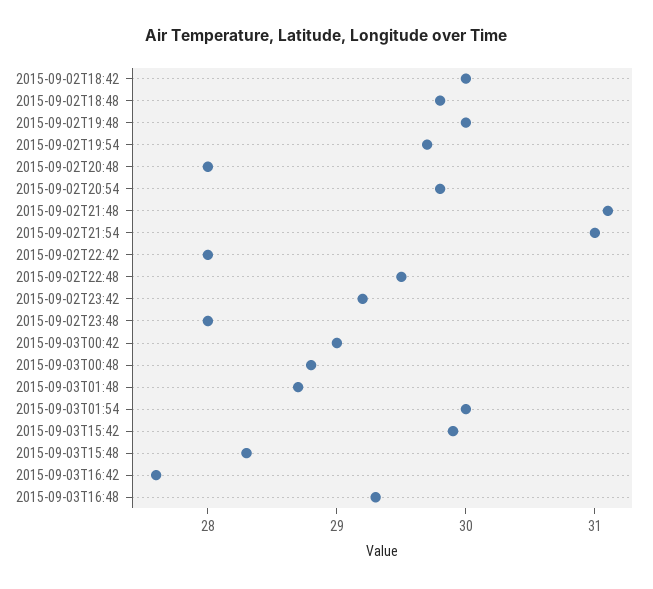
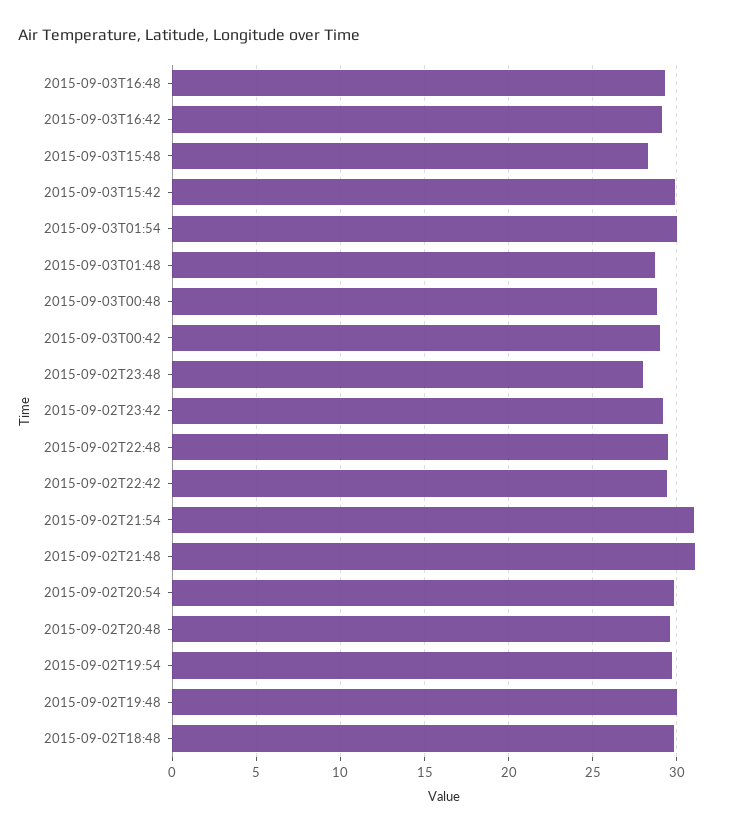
  {
-   "2015-09-02T18:42": 30,
    "2015-09-02T18:48": 29.8,
    "2015-09-02T19:48": 30,
    "2015-09-02T19:54": 29.7,
-   "2015-09-02T20:48": 28,
+   "2015-09-02T20:48": 29.5,
    "2015-09-02T20:54": 29.8,
    "2015-09-02T21:48": 31.1,
    "2015-09-02T21:54": 31,
-   "2015-09-02T22:42": 28,
+   "2015-09-02T22:42": 29.5,
    "2015-09-02T22:48": 29.5,
    "2015-09-02T23:42": 29.2,
    "2015-09-02T23:48": 28,
    "2015-09-03T00:42": 29,
    "2015-09-03T00:48": 28.8,
    "2015-09-03T01:48": 28.7,
    "2015-09-03T01:54": 30,
    "2015-09-03T15:42": 29.9,
    "2015-09-03T15:48": 28.3,
-   "2015-09-03T16:42": 27.6,
+   "2015-09-03T16:42": 29,
    "2015-09-03T16:48": 29.3
  }

